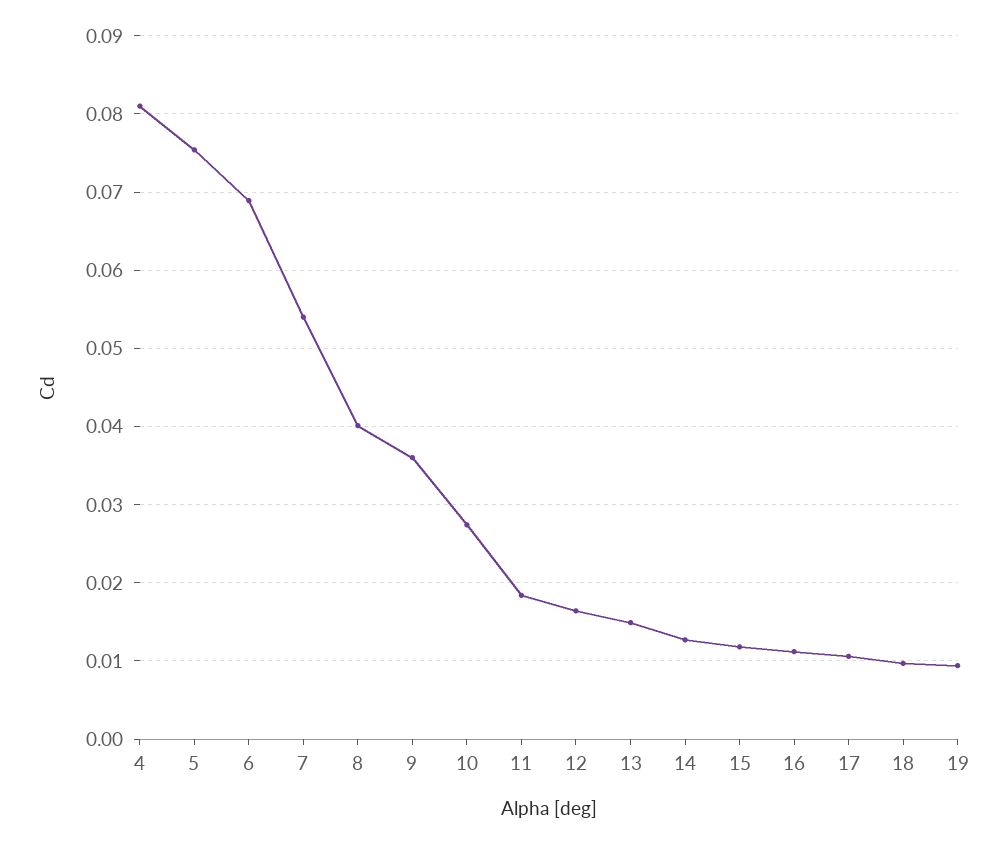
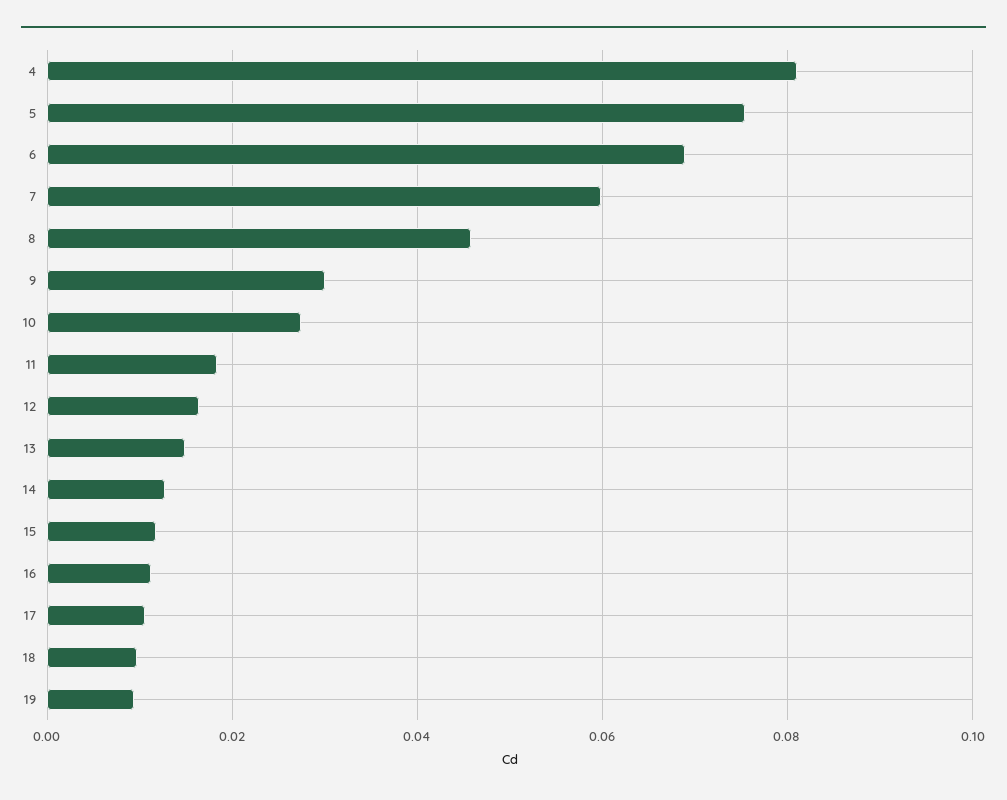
  {
    "4": 0.081,
    "5": 0.075,
    "6": 0.069,
-   "7": 0.054,
+   "7": 0.06,
-   "8": 0.04,
+   "8": 0.046,
-   "9": 0.036,
+   "9": 0.03,
    "10": 0.027,
    "11": 0.018,
    "12": 0.016,
    "13": 0.015,
    "14": 0.013,
    "15": 0.012,
    "16": 0.011,
    "17": 0.011,
    "18": 0.01,
    "19": 0.009
  }

